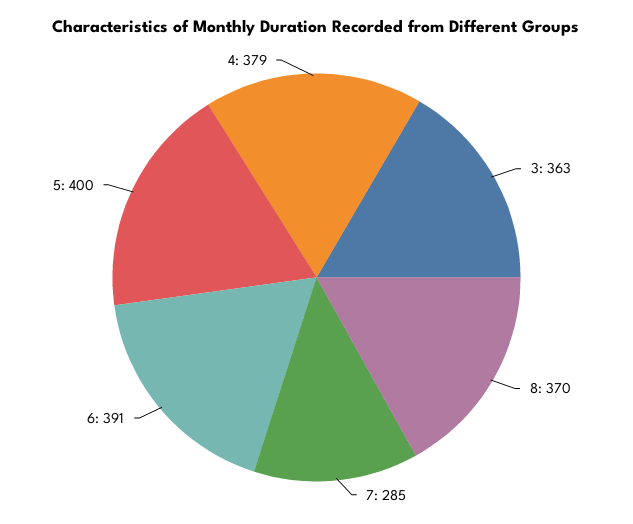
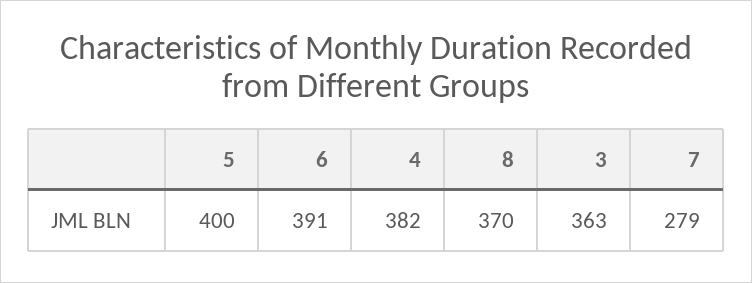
  {
    "3": 363,
    "8": 370,
-   "7": 285,
+   "7": 279,
    "6": 391,
    "5": 400,
-   "4": 379
+   "4": 382
  }

